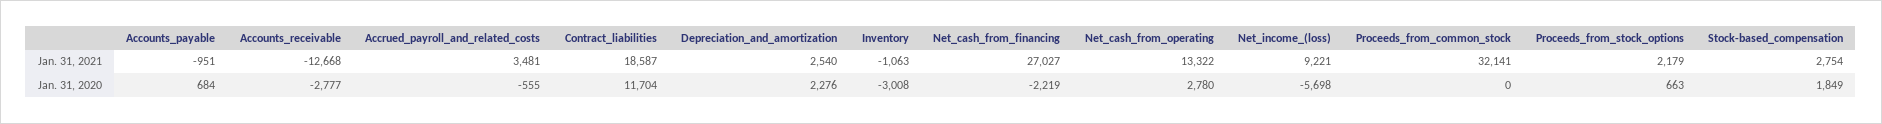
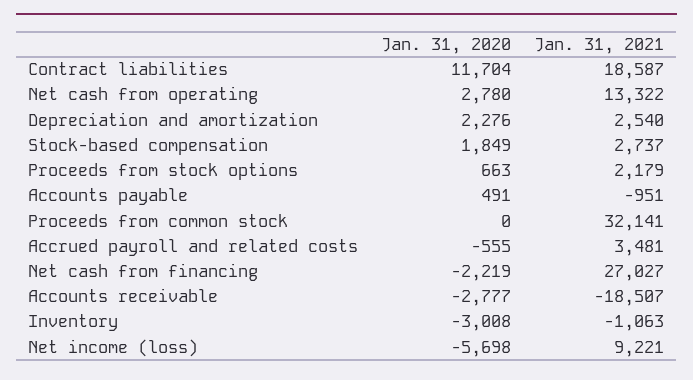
  {
    "Accounts_payable": {
      "Jan. 31, 2021": -951,
-     "Jan. 31, 2020": 684
+     "Jan. 31, 2020": 491
    },
    "Accounts_receivable": {
-     "Jan. 31, 2021": -12668,
+     "Jan. 31, 2021": -18507,
      "Jan. 31, 2020": -2777
    },
    "Accrued_payroll_and_related_costs": {
      "Jan. 31, 2021": 3481,
      "Jan. 31, 2020": -555
    },
    "Contract_liabilities": {
      "Jan. 31, 2021": 18587,
      "Jan. 31, 2020": 11704
    },
    "Depreciation_and_amortization": {
      "Jan. 31, 2021": 2540,
      "Jan. 31, 2020": 2276
    },
    "Inventory": {
      "Jan. 31, 2021": -1063,
      "Jan. 31, 2020": -3008
    },
    "Net_cash_from_financing": {
      "Jan. 31, 2021": 27027,
      "Jan. 31, 2020": -2219
    },
    "Net_cash_from_operating": {
      "Jan. 31, 2021": 13322,
      "Jan. 31, 2020": 2780
    },
    "Net_income_(loss)": {
      "Jan. 31, 2021": 9221,
      "Jan. 31, 2020": -5698
    },
    "Proceeds_from_common_stock": {
      "Jan. 31, 2021": 32141,
      "Jan. 31, 2020": 0
    },
    "Proceeds_from_stock_options": {
      "Jan. 31, 2021": 2179,
      "Jan. 31, 2020": 663
    },
    "Stock-based_compensation": {
-     "Jan. 31, 2021": 2754,
+     "Jan. 31, 2021": 2737,
      "Jan. 31, 2020": 1849
    }
  }

